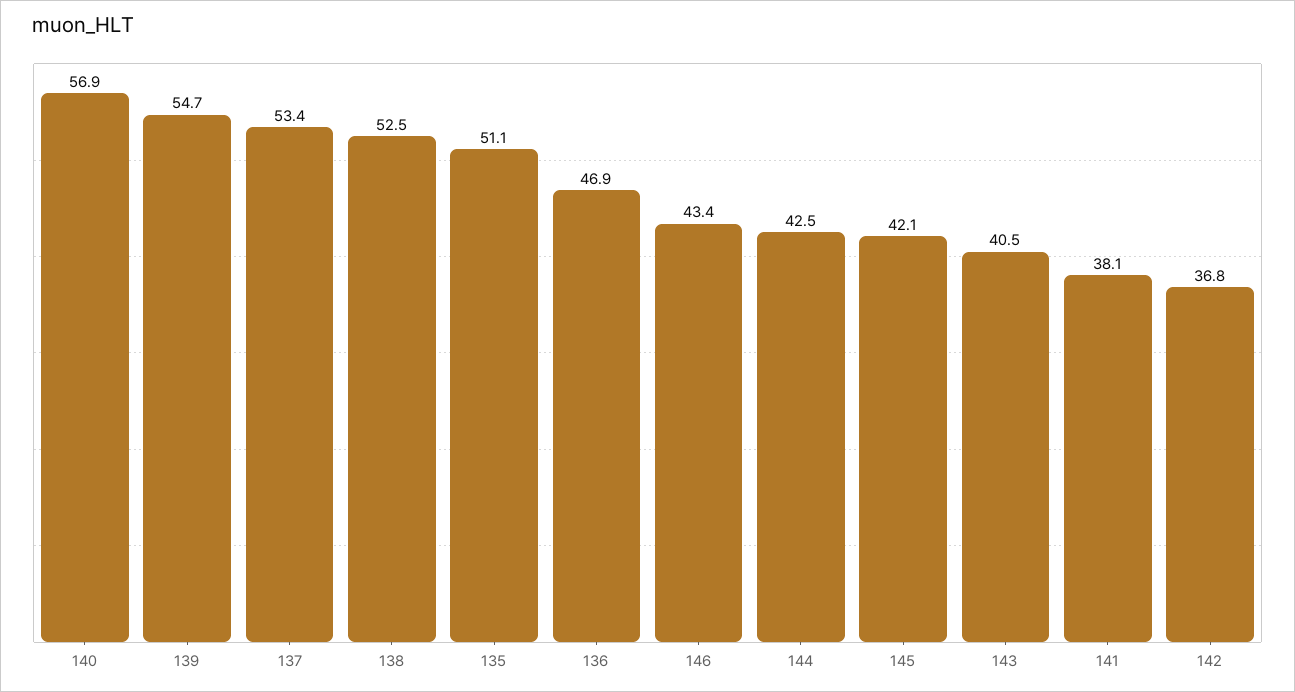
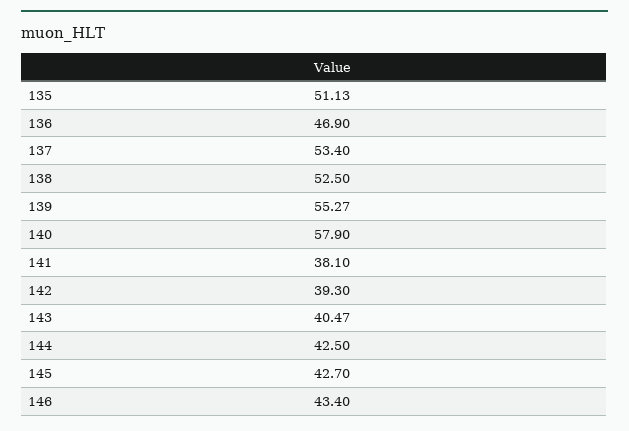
  {
-   "140": 56.9,
+   "140": 57.9,
-   "139": 54.7,
+   "139": 55.27,
    "137": 53.4,
    "138": 52.5,
    "135": 51.13,
    "136": 46.9,
    "146": 43.4,
    "144": 42.5,
-   "145": 42.1,
+   "145": 42.7,
    "143": 40.47,
    "141": 38.1,
-   "142": 36.8
+   "142": 39.3
  }

